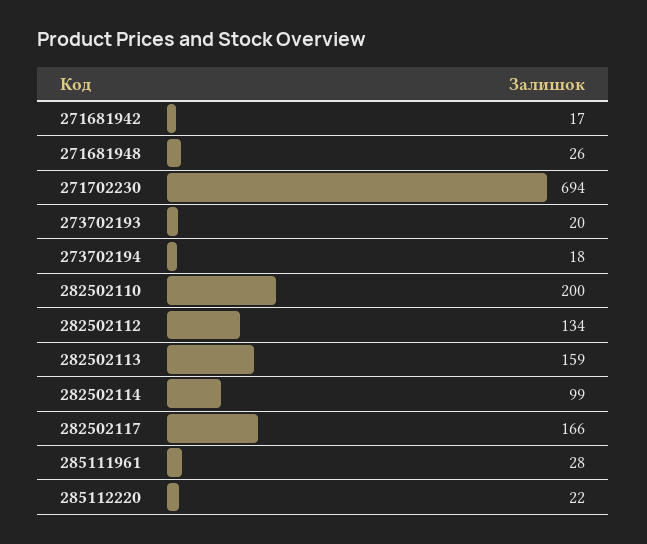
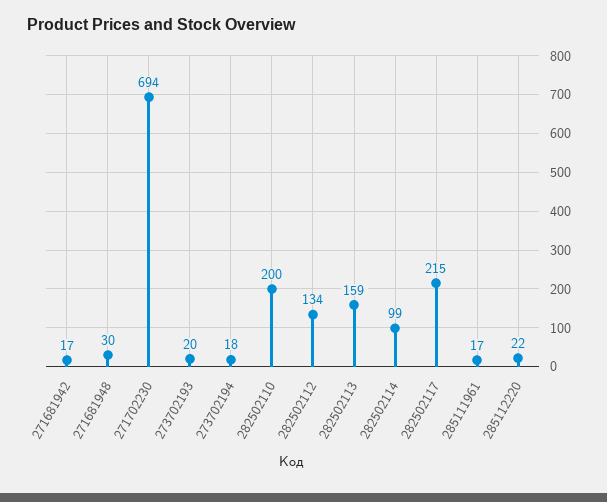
  {
    "271681942": 17,
-   "271681948": 26,
+   "271681948": 30,
    "271702230": 694,
    "273702193": 20,
    "273702194": 18,
    "282502110": 200,
    "282502112": 134,
    "282502113": 159,
    "282502114": 99,
-   "282502117": 166,
+   "282502117": 215,
-   "285111961": 28,
+   "285111961": 17,
    "285112220": 22
  }

